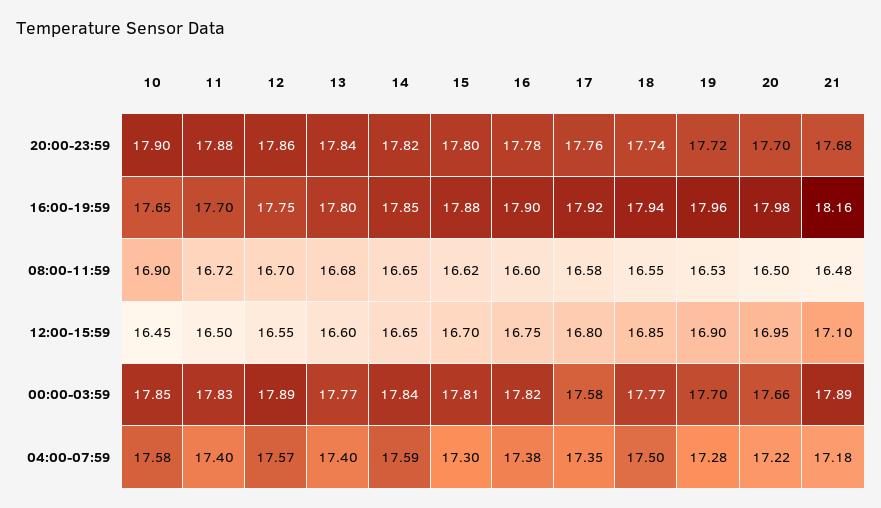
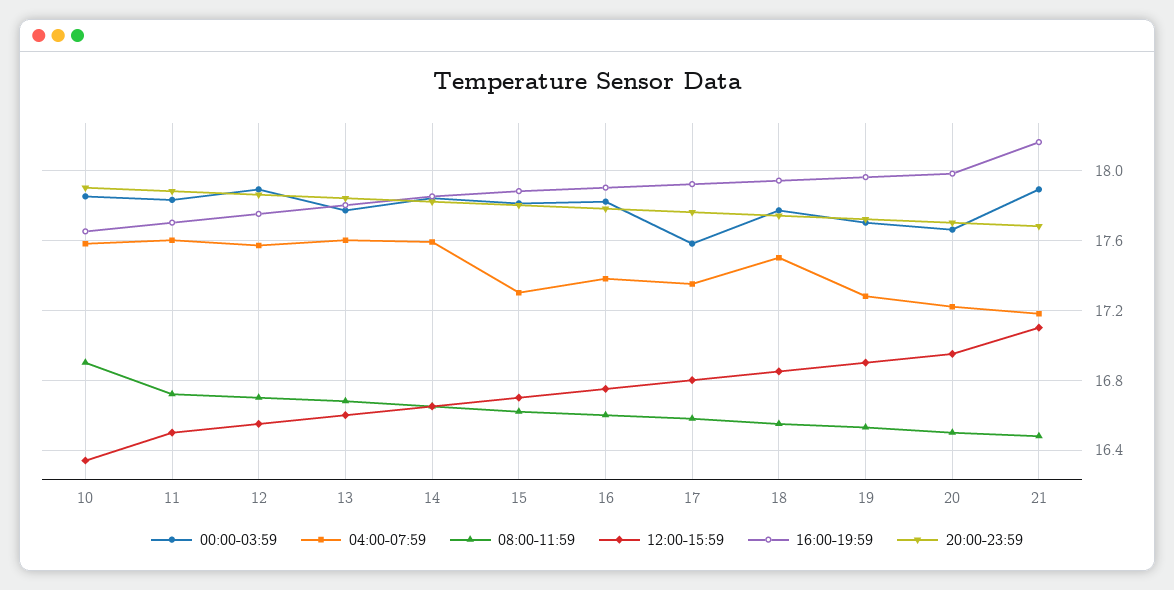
  {
    "20:00-23:59": {
      "10": 17.9,
      "11": 17.88,
      "12": 17.86,
      "13": 17.84,
      "14": 17.82,
      "15": 17.8,
      "16": 17.78,
      "17": 17.76,
      "18": 17.74,
      "19": 17.72,
      "20": 17.7,
      "21": 17.68
    },
    "16:00-19:59": {
      "10": 17.65,
      "11": 17.7,
      "12": 17.75,
      "13": 17.8,
      "14": 17.85,
      "15": 17.88,
      "16": 17.9,
      "17": 17.92,
      "18": 17.94,
      "19": 17.96,
      "20": 17.98,
      "21": 18.16
    },
    "08:00-11:59": {
      "10": 16.9,
      "11": 16.72,
      "12": 16.7,
      "13": 16.68,
      "14": 16.65,
      "15": 16.62,
      "16": 16.6,
      "17": 16.58,
      "18": 16.55,
      "19": 16.53,
      "20": 16.5,
      "21": 16.48
    },
    "12:00-15:59": {
-     "10": 16.45,
+     "10": 16.35,
      "11": 16.5,
      "12": 16.55,
      "13": 16.6,
      "14": 16.65,
      "15": 16.7,
      "16": 16.75,
      "17": 16.8,
      "18": 16.85,
      "19": 16.9,
      "20": 16.95,
      "21": 17.1
    },
    "00:00-03:59": {
      "10": 17.85,
      "11": 17.83,
      "12": 17.89,
      "13": 17.77,
      "14": 17.84,
      "15": 17.81,
      "16": 17.82,
      "17": 17.58,
      "18": 17.77,
      "19": 17.7,
      "20": 17.66,
      "21": 17.89
    },
    "04:00-07:59": {
      "10": 17.58,
-     "11": 17.4,
+     "11": 17.6,
      "12": 17.57,
-     "13": 17.4,
+     "13": 17.6,
      "14": 17.59,
      "15": 17.3,
      "16": 17.38,
      "17": 17.35,
      "18": 17.5,
      "19": 17.28,
      "20": 17.22,
      "21": 17.18
    }
  }

